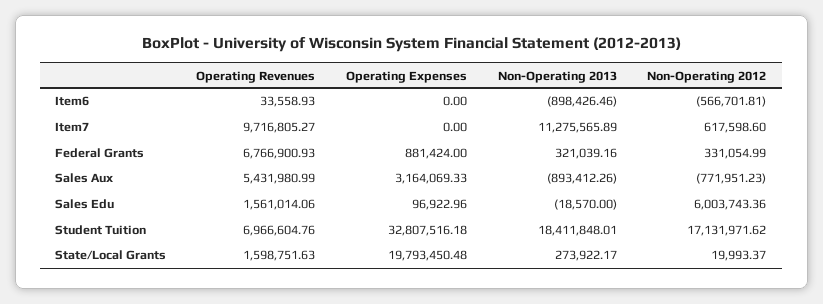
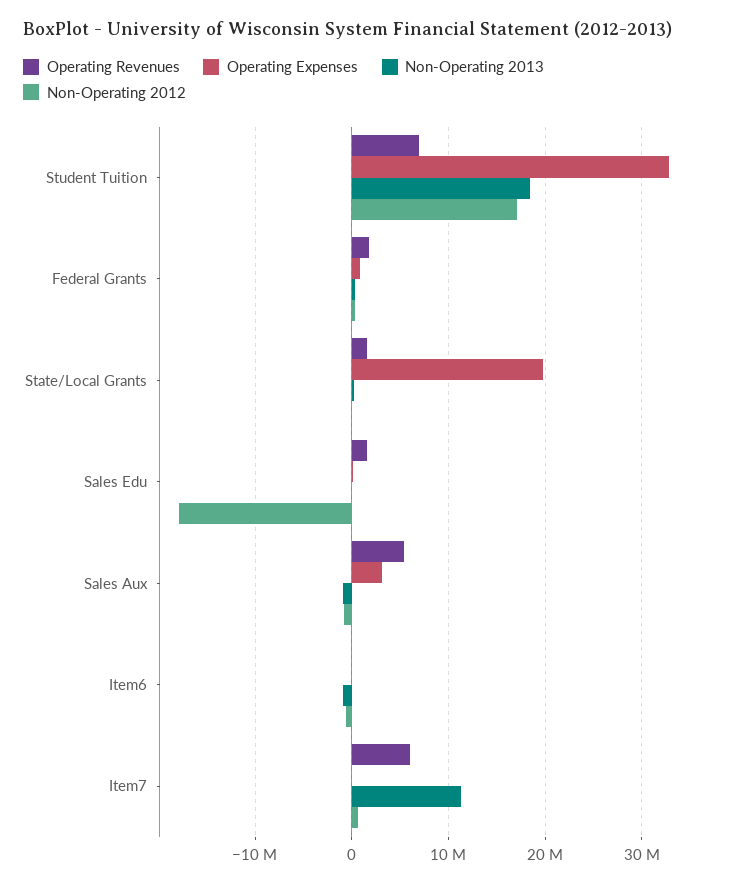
  {
    "Operating Revenues": {
      "Item6": 33558.93,
-     "Item7": 9716805.27,
+     "Item7": 6000000,
-     "Federal Grants": 6766900.93,
+     "Federal Grants": 2000000,
      "Sales Aux": 5431980.99,
      "Sales Edu": 1561014.06,
      "Student Tuition": 6966604.76,
      "State/Local Grants": 1598751.63
    },
    "Operating Expenses": {
      "Item6": 0,
      "Item7": 0,
      "Federal Grants": 881424,
      "Sales Aux": 3164069.33,
      "Sales Edu": 96922.96,
      "Student Tuition": 32807516.18,
      "State/Local Grants": 19793450.48
    },
    "Non-Operating 2013": {
      "Item6": -898426.46,
      "Item7": 11275565.89,
      "Federal Grants": 321039.16,
      "Sales Aux": -893412.26,
      "Sales Edu": -18570,
      "Student Tuition": 18411848.01,
      "State/Local Grants": 273922.17
    },
    "Non-Operating 2012": {
      "Item6": -566701.81,
      "Item7": 617598.6,
      "Federal Grants": 331054.99,
      "Sales Aux": -771951.23,
-     "Sales Edu": 6003743.36,
+     "Sales Edu": -18000000,
      "Student Tuition": 17131971.62,
      "State/Local Grants": 19993.37
    }
  }

